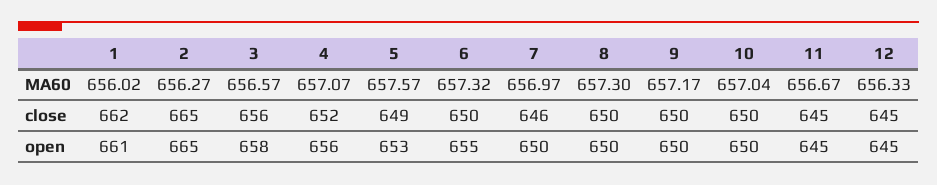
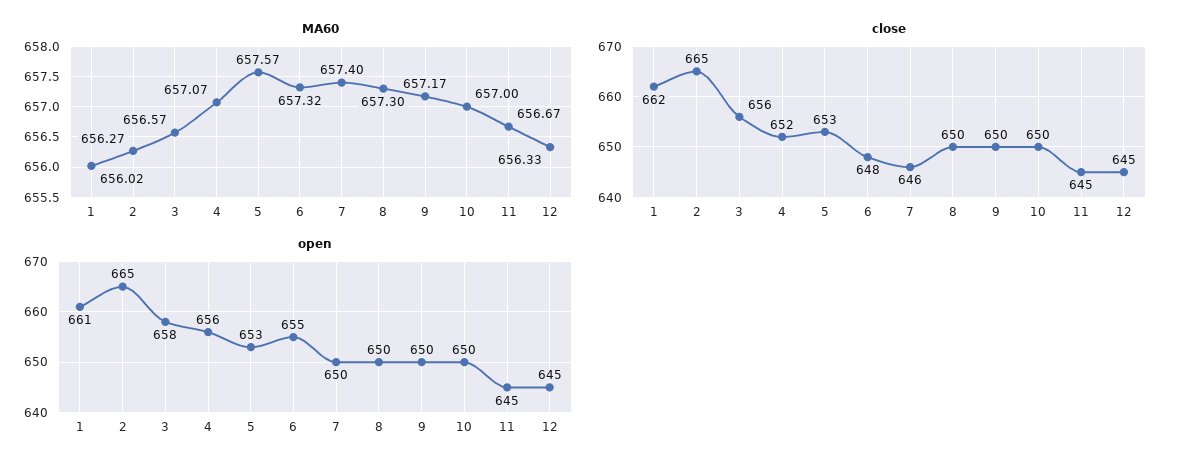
  {
    "MA60": {
      "1": 656.02,
      "2": 656.27,
      "3": 656.57,
      "4": 657.07,
      "5": 657.57,
      "6": 657.32,
-     "7": 656.97,
+     "7": 657.4,
      "8": 657.3,
      "9": 657.17,
-     "10": 657.04,
+     "10": 657,
      "11": 656.67,
      "12": 656.33
    },
    "close": {
      "1": 662,
      "2": 665,
      "3": 656,
      "4": 652,
-     "5": 649,
+     "5": 653,
-     "6": 650,
+     "6": 648,
      "7": 646,
      "8": 650,
      "9": 650,
      "10": 650,
      "11": 645,
      "12": 645
    },
    "open": {
      "1": 661,
      "2": 665,
      "3": 658,
      "4": 656,
      "5": 653,
      "6": 655,
      "7": 650,
      "8": 650,
      "9": 650,
      "10": 650,
      "11": 645,
      "12": 645
    }
  }

